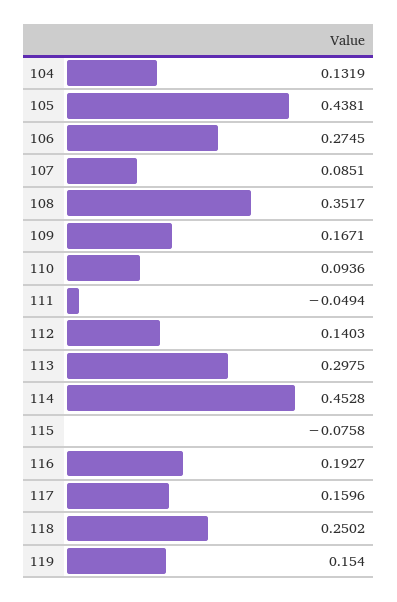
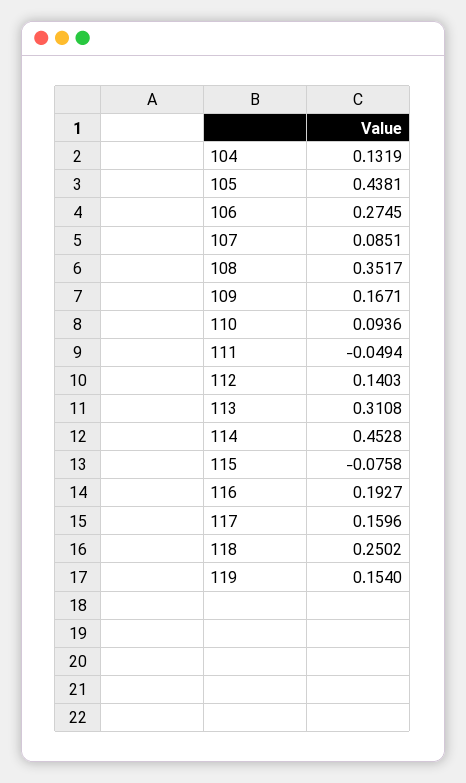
  {
    "104": 0.1319,
    "105": 0.4381,
    "106": 0.2745,
    "107": 0.0851,
    "108": 0.3517,
    "109": 0.1671,
    "110": 0.0936,
    "111": -0.0494,
    "112": 0.1403,
-   "113": 0.2975,
+   "113": 0.3108,
    "114": 0.4528,
    "115": -0.0758,
    "116": 0.1927,
    "117": 0.1596,
    "118": 0.2502,
    "119": 0.154
  }

